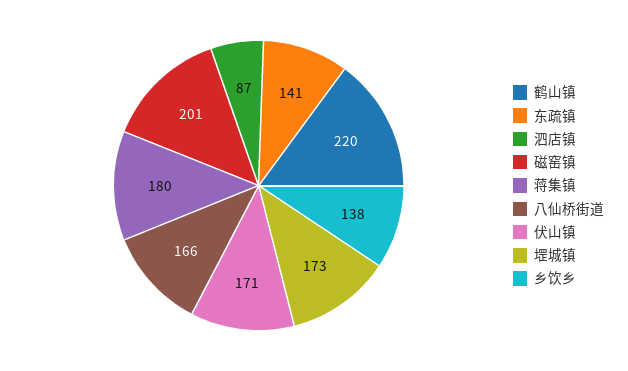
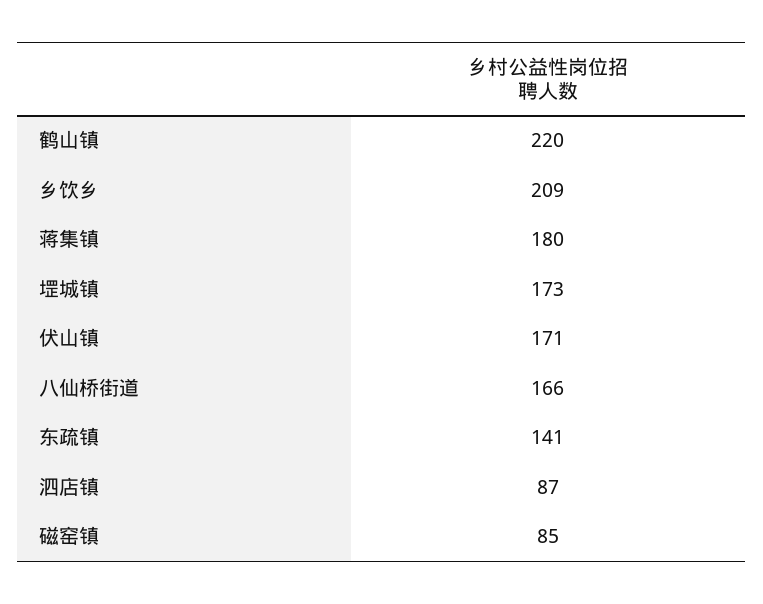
  {
    "鹤山镇": 220,
    "东疏镇": 141,
    "泗店镇": 87,
-   "磁窑镇": 201,
+   "磁窑镇": 85,
    "蒋集镇": 180,
    "八仙桥街道": 166,
    "伏山镇": 171,
    "堽城镇": 173,
-   "乡饮乡": 138
+   "乡饮乡": 209
  }

